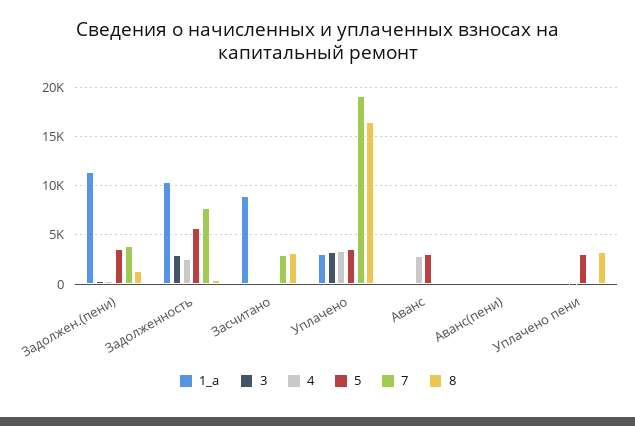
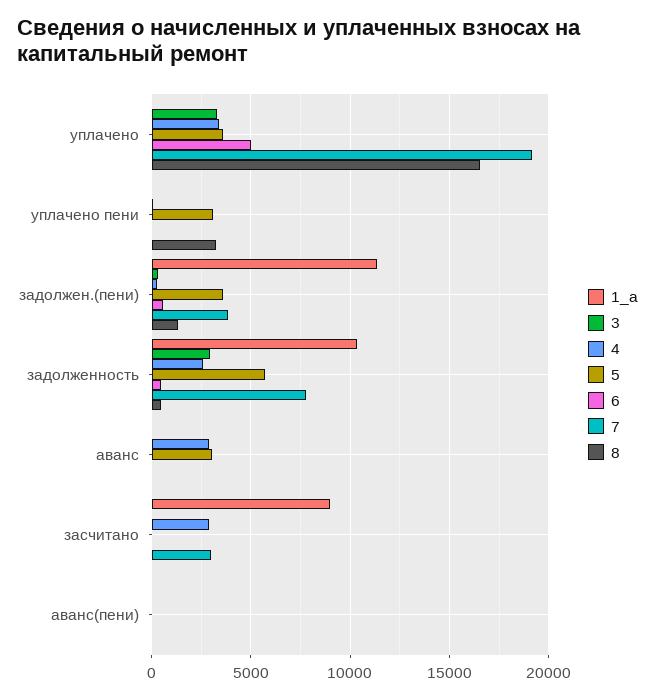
  {
    "1_a": {
      "Задолжен.(пени)": 11500,
      "Задолженность": 10500,
      "Засчитано": 9000,
-     "Уплачено": 3000,
+     "Уплачено": 0,
      "Аванс": 0,
      "Аванс(пени)": 0,
      "Уплачено пени": 0
    },
    "3": {
      "Задолжен.(пени)": 500,
      "Задолженность": 3000,
      "Засчитано": 0,
      "Уплачено": 3500,
      "Аванс": 0,
      "Аванс(пени)": 0,
      "Уплачено пени": 0
    },
    "4": {
      "Задолжен.(пени)": 500,
      "Задолженность": 2500,
-     "Засчитано": 0,
+     "Засчитано": 3000,
      "Уплачено": 3500,
      "Аванс": 3000,
      "Аванс(пени)": 0,
      "Уплачено пени": 0
    },
    "5": {
      "Задолжен.(пени)": 3500,
      "Задолженность": 5500,
      "Засчитано": 0,
      "Уплачено": 3500,
      "Аванс": 3000,
      "Аванс(пени)": 0,
      "Уплачено пени": 3000
    },
    "7": {
      "Задолжен.(пени)": 4000,
      "Задолженность": 8000,
      "Засчитано": 3000,
      "Уплачено": 19000,
      "Аванс": 0,
      "Аванс(пени)": 0,
      "Уплачено пени": 0
    },
    "8": {
      "Задолжен.(пени)": 1500,
      "Задолженность": 500,
-     "Засчитано": 3000,
+     "Засчитано": 0,
      "Уплачено": 16500,
      "Аванс": 0,
      "Аванс(пени)": 0,
      "Уплачено пени": 3500
-   }
+   },
+   "6": {
+     "Уплачено": 5000,
+     "Уплачено пени": 0,
+     "Задолжен.(пени)": 500,
+     "Задолженность": 500,
+     "Аванс": 0,
+     "Засчитано": 0,
+     "Аванс(пени)": 0
+   }
  }

